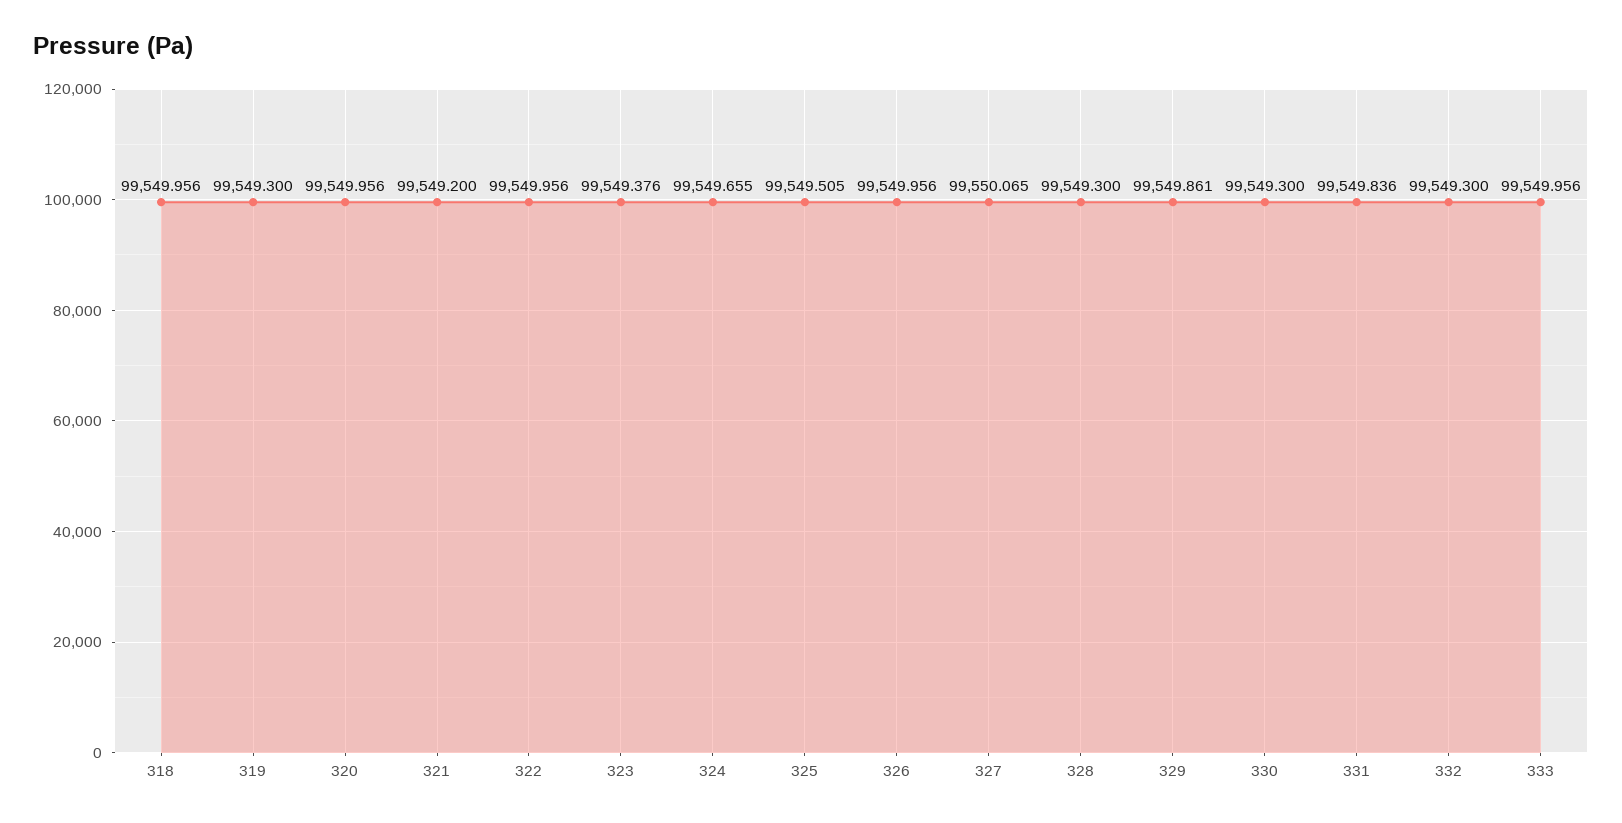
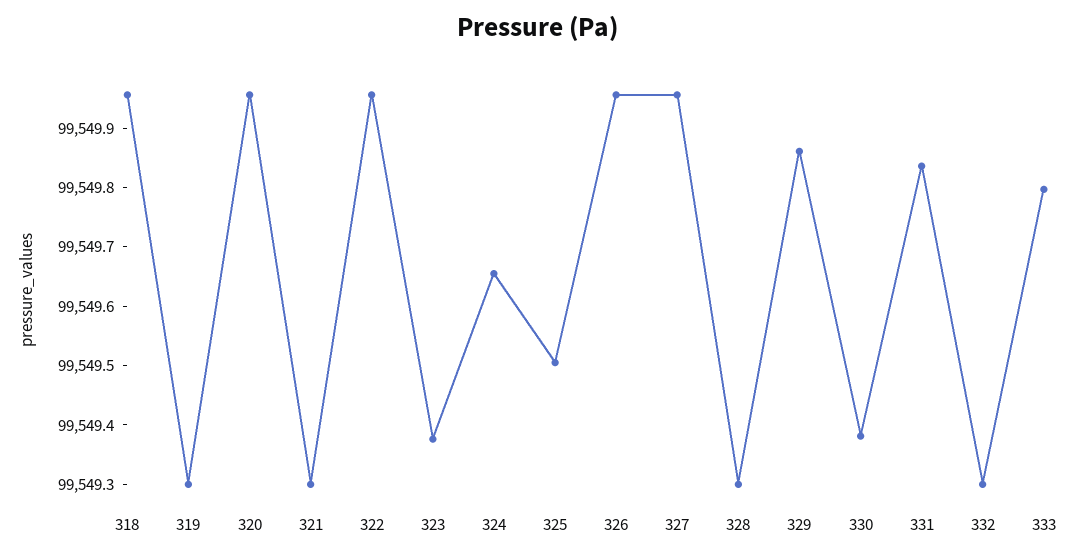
  {
    "318": 99549.956,
    "319": 99549.3,
    "320": 99549.956,
-   "321": 99549.2,
+   "321": 99549.3,
    "322": 99549.956,
    "323": 99549.376,
    "324": 99549.655,
    "325": 99549.505,
    "326": 99549.956,
-   "327": 99550.065,
+   "327": 99549.96,
    "328": 99549.3,
    "329": 99549.861,
-   "330": 99549.3,
+   "330": 99549.38,
    "331": 99549.836,
    "332": 99549.3,
-   "333": 99549.956
+   "333": 99549.8
  }

